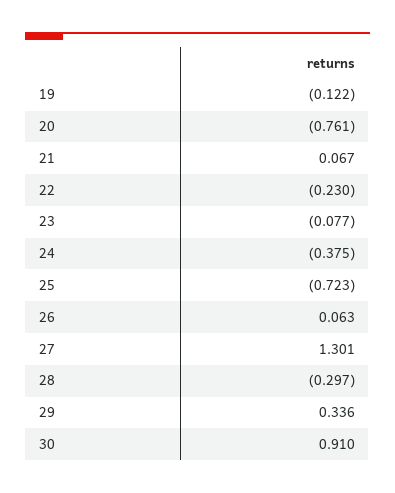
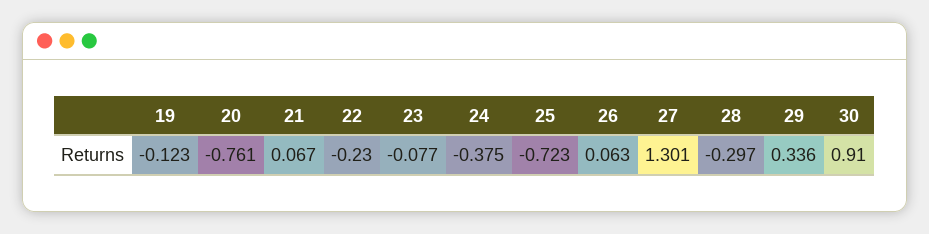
  {
-   "19": -0.122,
+   "19": -0.123,
    "20": -0.761,
    "21": 0.067,
    "22": -0.23,
    "23": -0.077,
    "24": -0.375,
    "25": -0.723,
    "26": 0.063,
    "27": 1.301,
    "28": -0.297,
    "29": 0.336,
    "30": 0.91
  }

